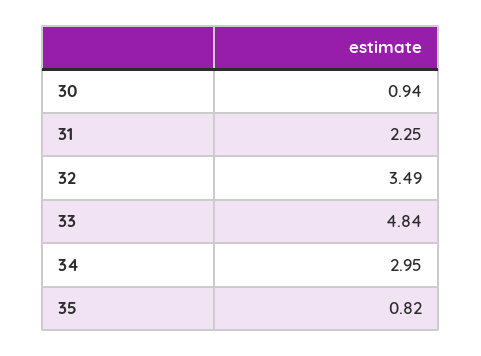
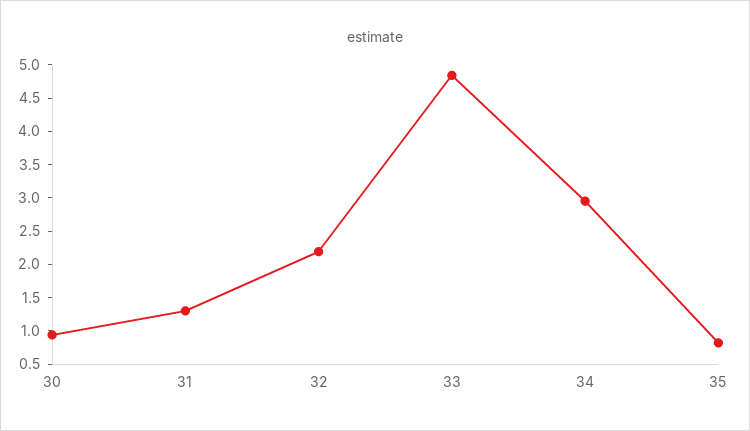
  {
    "30": 0.94,
-   "31": 2.25,
+   "31": 1.25,
-   "32": 3.49,
+   "32": 2.25,
    "33": 4.84,
    "34": 2.95,
    "35": 0.82
  }

